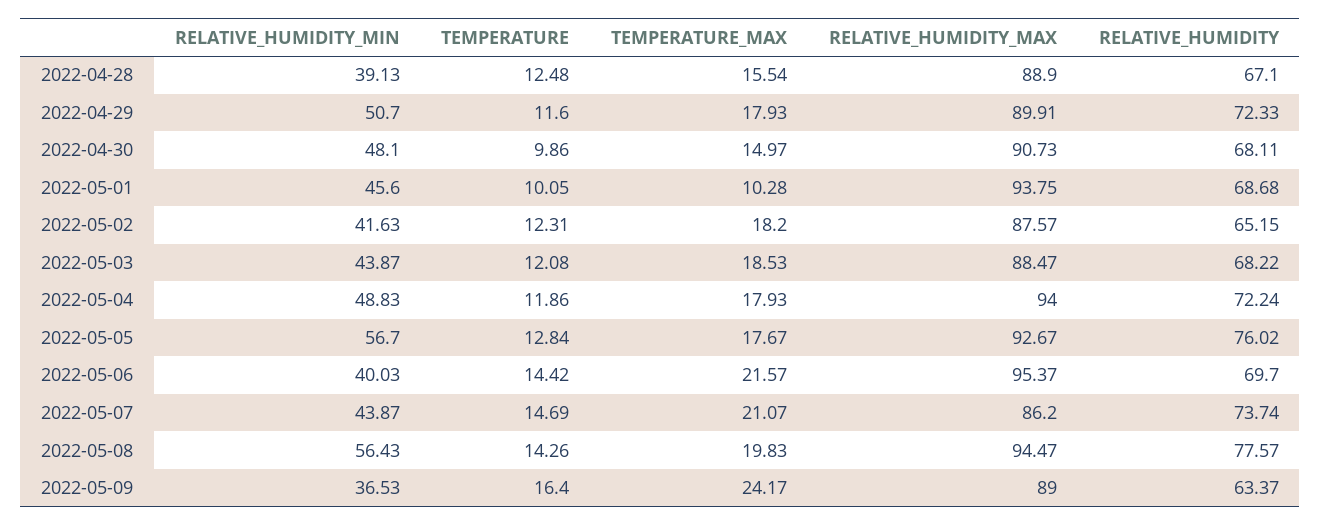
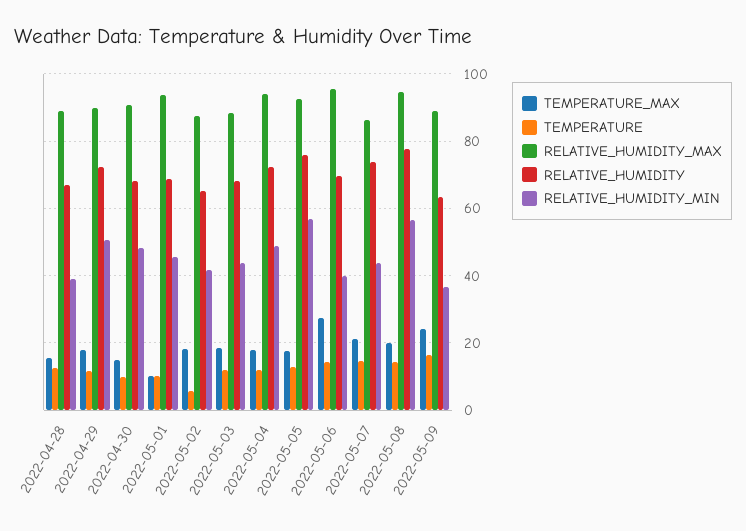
  {
    "RELATIVE_HUMIDITY_MIN": {
      "2022-04-28": 39.13,
      "2022-04-29": 50.7,
      "2022-04-30": 48.1,
      "2022-05-01": 45.6,
      "2022-05-02": 41.63,
      "2022-05-03": 43.87,
      "2022-05-04": 48.83,
      "2022-05-05": 56.7,
      "2022-05-06": 40.03,
      "2022-05-07": 43.87,
      "2022-05-08": 56.43,
      "2022-05-09": 36.53
    },
    "TEMPERATURE": {
      "2022-04-28": 12.48,
      "2022-04-29": 11.6,
      "2022-04-30": 9.86,
      "2022-05-01": 10.05,
-     "2022-05-02": 12.31,
+     "2022-05-02": 6,
      "2022-05-03": 12.08,
      "2022-05-04": 11.86,
      "2022-05-05": 12.84,
      "2022-05-06": 14.42,
      "2022-05-07": 14.69,
      "2022-05-08": 14.26,
      "2022-05-09": 16.4
    },
    "TEMPERATURE_MAX": {
      "2022-04-28": 15.54,
      "2022-04-29": 17.93,
      "2022-04-30": 14.97,
      "2022-05-01": 10.28,
      "2022-05-02": 18.2,
      "2022-05-03": 18.53,
      "2022-05-04": 17.93,
      "2022-05-05": 17.67,
-     "2022-05-06": 21.57,
+     "2022-05-06": 28,
      "2022-05-07": 21.07,
      "2022-05-08": 19.83,
      "2022-05-09": 24.17
    },
    "RELATIVE_HUMIDITY_MAX": {
      "2022-04-28": 88.9,
      "2022-04-29": 89.91,
      "2022-04-30": 90.73,
      "2022-05-01": 93.75,
      "2022-05-02": 87.57,
      "2022-05-03": 88.47,
      "2022-05-04": 94,
      "2022-05-05": 92.67,
      "2022-05-06": 95.37,
      "2022-05-07": 86.2,
      "2022-05-08": 94.47,
      "2022-05-09": 89
    },
    "RELATIVE_HUMIDITY": {
      "2022-04-28": 67.1,
      "2022-04-29": 72.33,
      "2022-04-30": 68.11,
      "2022-05-01": 68.68,
      "2022-05-02": 65.15,
      "2022-05-03": 68.22,
      "2022-05-04": 72.24,
      "2022-05-05": 76.02,
      "2022-05-06": 69.7,
      "2022-05-07": 73.74,
      "2022-05-08": 77.57,
      "2022-05-09": 63.37
    }
  }

